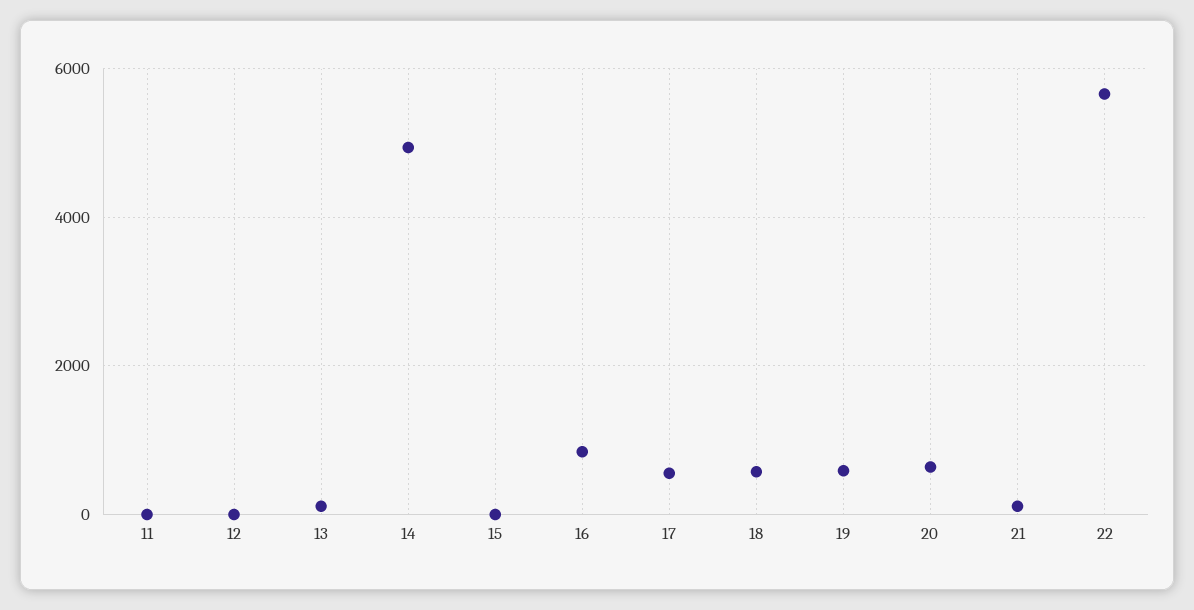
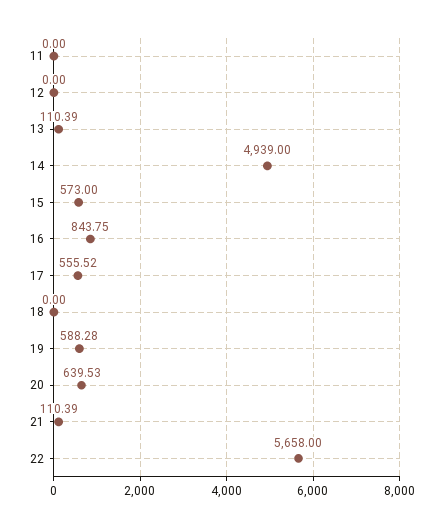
  {
    "11": 0,
    "12": 0,
    "13": 110.39,
    "14": 4939,
-   "15": 0,
+   "15": 573,
    "16": 843.75,
    "17": 555.52,
-   "18": 600,
+   "18": 0,
    "19": 588.28,
    "20": 639.53,
    "21": 110.39,
    "22": 5658
  }

